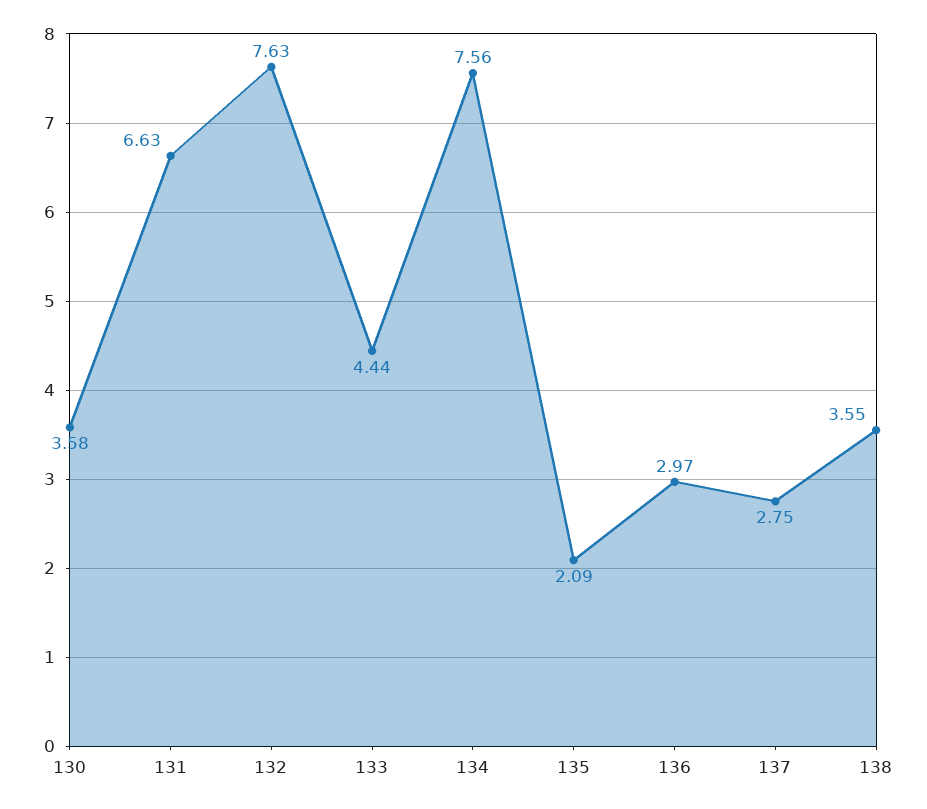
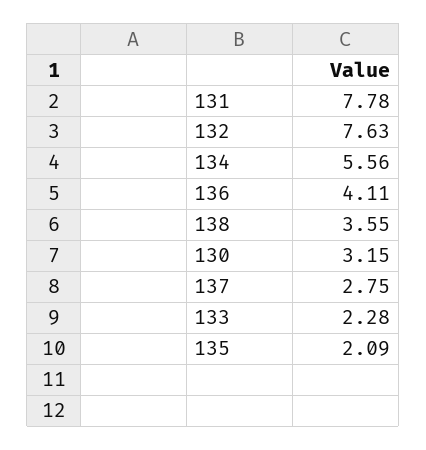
  {
-   "130": 3.58,
+   "130": 3.15,
-   "131": 6.63,
+   "131": 7.78,
    "132": 7.63,
-   "133": 4.44,
+   "133": 2.28,
-   "134": 7.56,
+   "134": 5.56,
    "135": 2.09,
-   "136": 2.97,
+   "136": 4.11,
    "137": 2.75,
    "138": 3.55
  }

